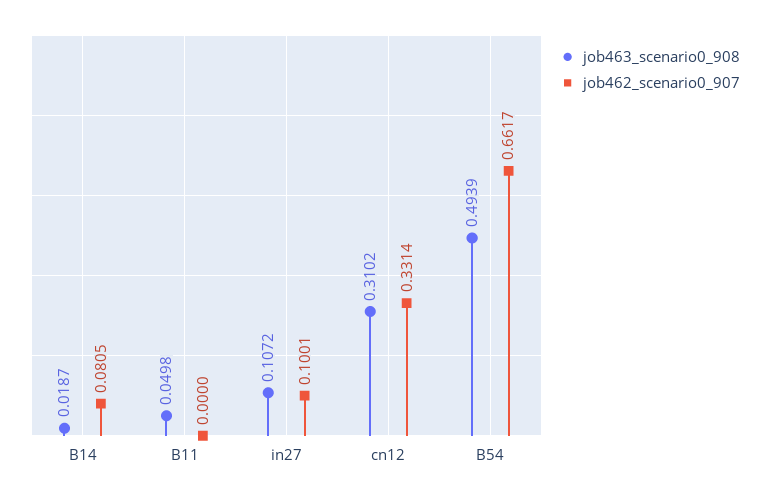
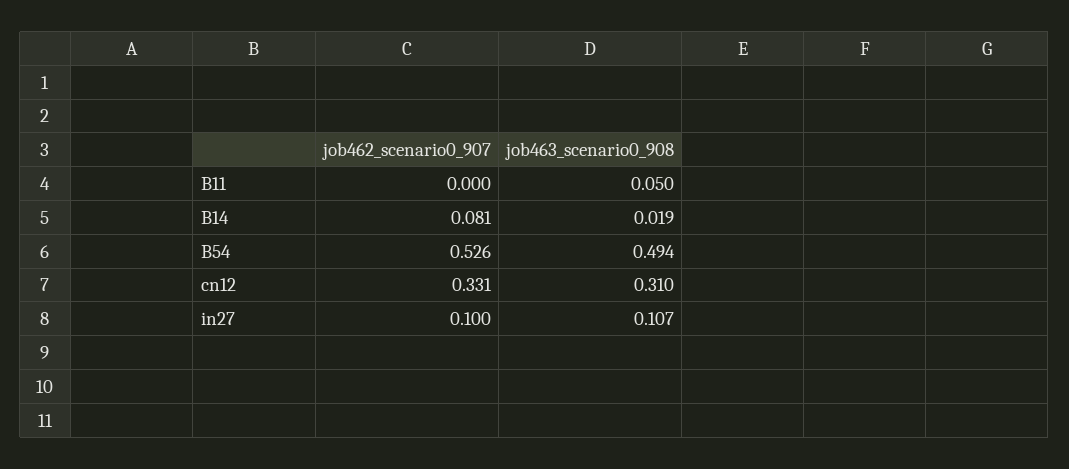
  {
    "job463_scenario0_908": {
      "B14": 0.0187,
      "B11": 0.0498,
      "in27": 0.1072,
      "cn12": 0.3102,
      "B54": 0.4939
    },
    "job462_scenario0_907": {
      "B14": 0.0805,
      "B11": 0,
      "in27": 0.1001,
      "cn12": 0.3314,
-     "B54": 0.6617
+     "B54": 0.526
    }
  }

